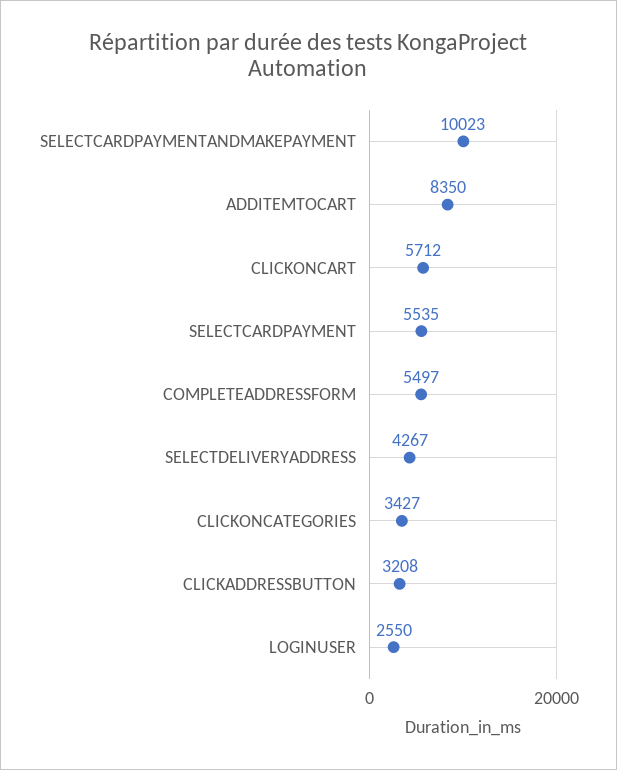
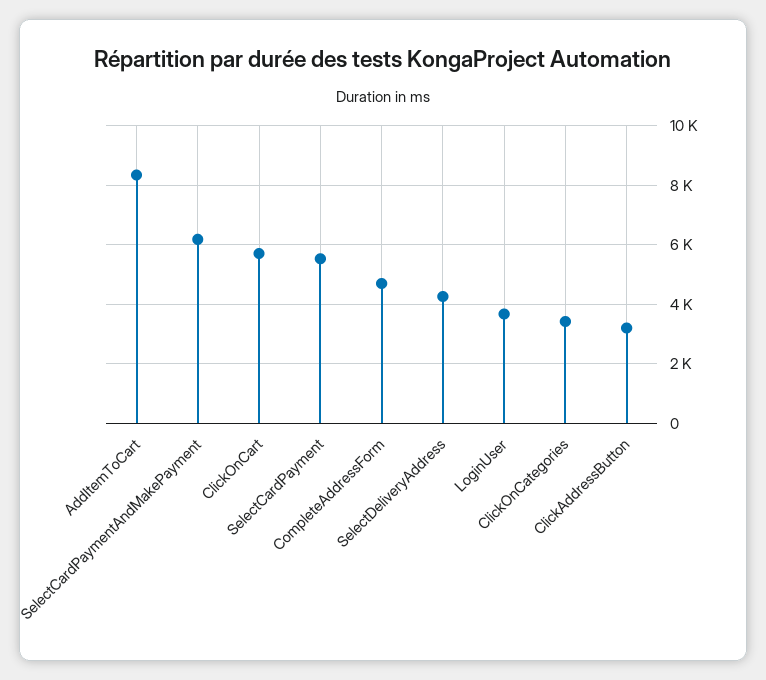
  {
-   "SELECTCARDPAYMENTANDMAKEPAYMENT": 10023,
+   "SELECTCARDPAYMENTANDMAKEPAYMENT": 6250,
    "ADDITEMTOCART": 8350,
    "CLICKONCART": 5712,
    "SELECTCARDPAYMENT": 5535,
-   "COMPLETEADDRESSFORM": 5497,
+   "COMPLETEADDRESSFORM": 4750,
    "SELECTDELIVERYADDRESS": 4267,
    "CLICKONCATEGORIES": 3427,
    "CLICKADDRESSBUTTON": 3208,
-   "LOGINUSER": 2550
+   "LOGINUSER": 3750
  }

